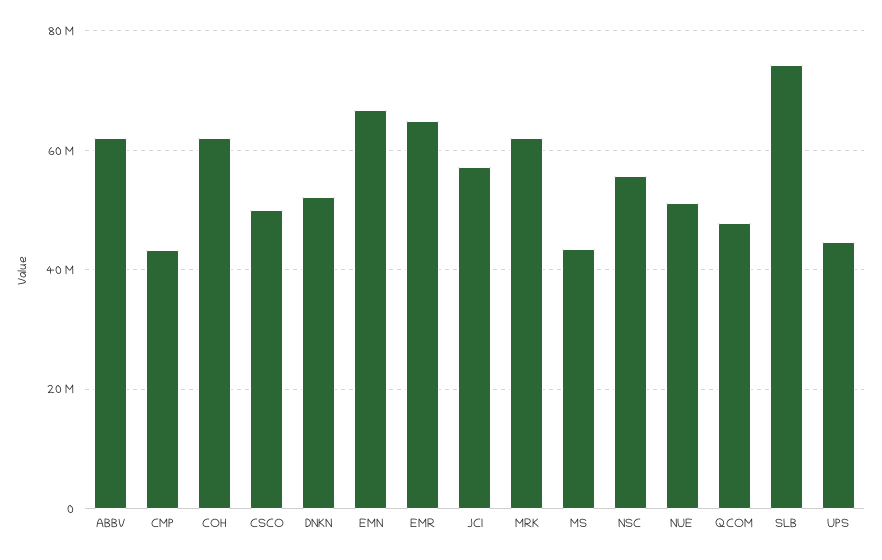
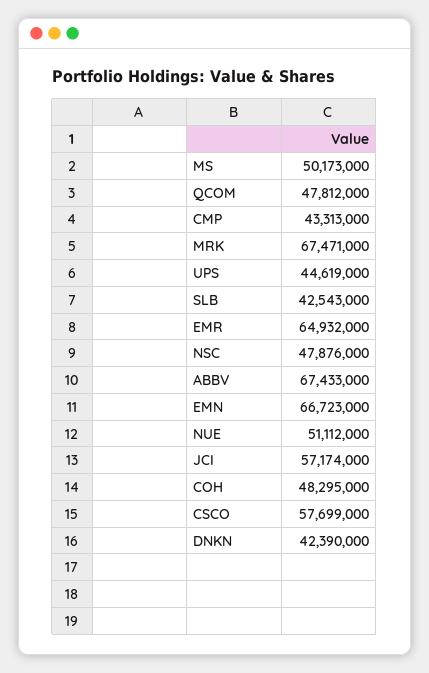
  {
-   "ABBV": 62000000,
+   "ABBV": 67433000,
    "CMP": 43313000,
-   "COH": 62000000,
+   "COH": 48295000,
-   "CSCO": 50000000,
+   "CSCO": 57699000,
-   "DNKN": 52000000,
+   "DNKN": 42390000,
    "EMN": 66723000,
    "EMR": 64932000,
    "JCI": 57174000,
-   "MRK": 62000000,
+   "MRK": 67471000,
-   "MS": 44000000,
+   "MS": 50173000,
-   "NSC": 56000000,
+   "NSC": 47876000,
    "NUE": 51112000,
    "QCOM": 47812000,
-   "SLB": 74000000,
+   "SLB": 42543000,
    "UPS": 44619000
  }

